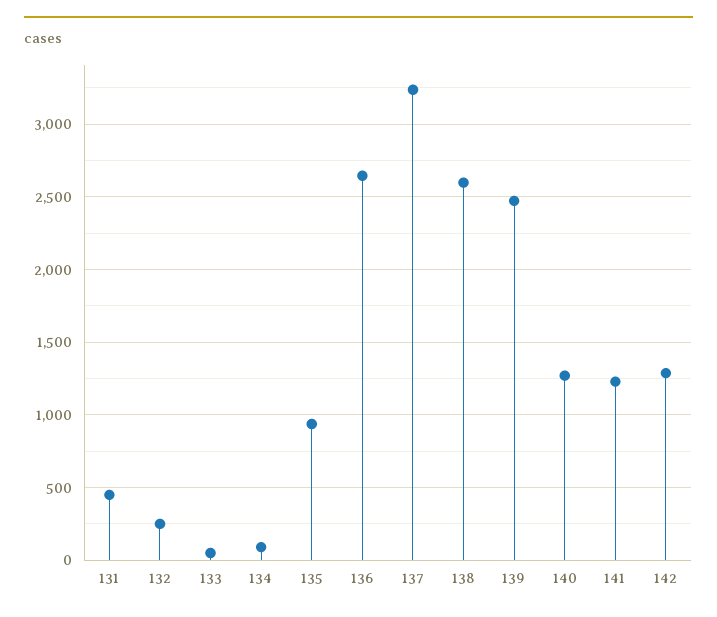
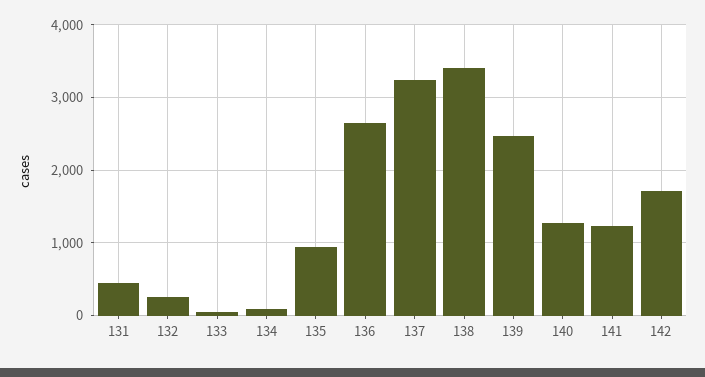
  {
    "131": 450,
    "132": 250,
    "133": 50,
    "134": 100,
    "135": 950,
    "136": 2650,
    "137": 3250,
-   "138": 2600,
+   "138": 3400,
    "139": 2450,
    "140": 1250,
    "141": 1250,
-   "142": 1300
+   "142": 1700
  }

